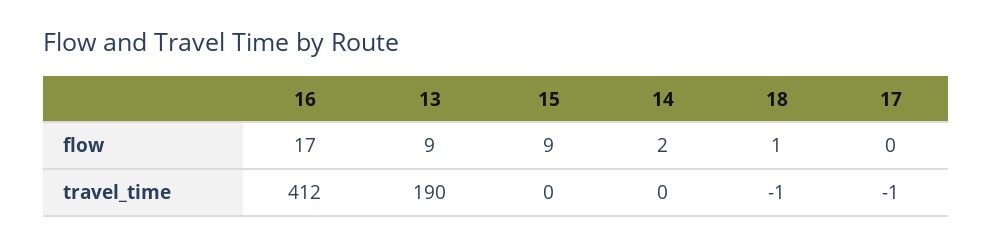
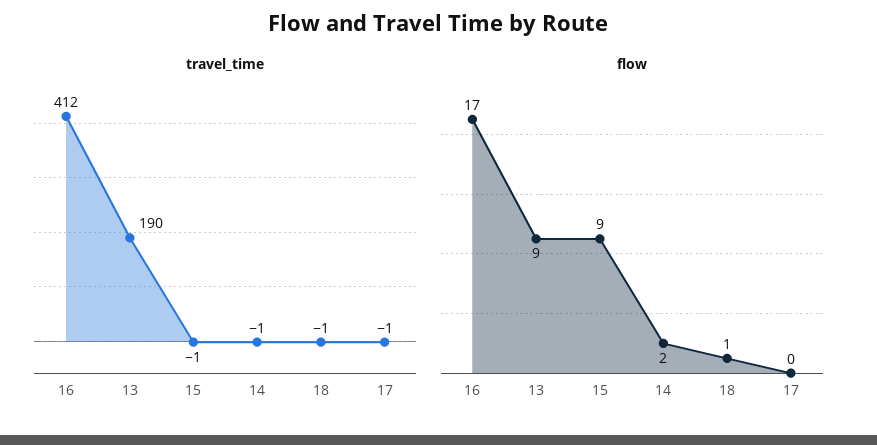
  {
    "flow": {
      "16": 17,
      "13": 9,
      "15": 9,
      "14": 2,
      "18": 1,
      "17": 0
    },
    "travel_time": {
      "16": 412,
      "13": 190,
-     "15": 0,
+     "15": -1,
-     "14": 0,
+     "14": -1,
      "18": -1,
      "17": -1
    }
  }

